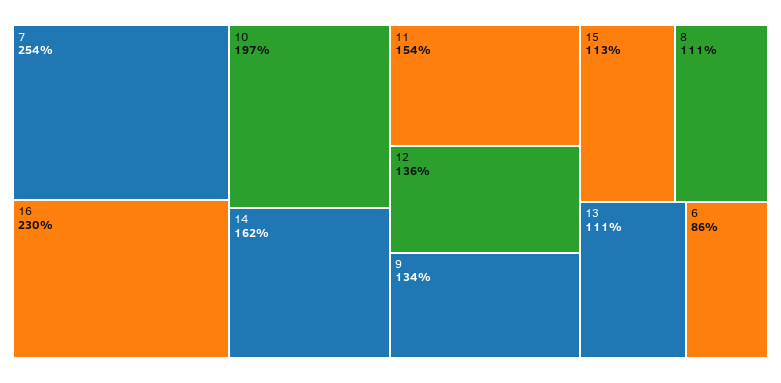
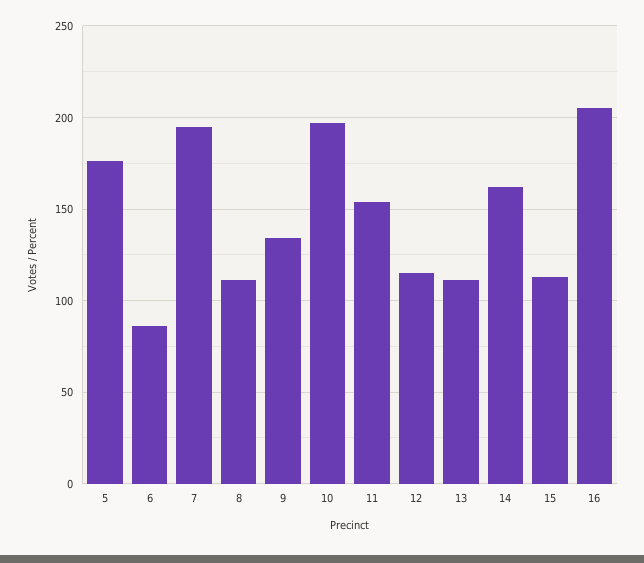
  {
-   "7": 254,
+   "7": 195,
-   "16": 230,
+   "16": 205,
    "10": 197,
    "14": 162,
    "11": 154,
-   "12": 136,
+   "12": 115,
    "9": 134,
    "15": 113,
    "8": 111,
    "13": 111,
-   "6": 86
+   "6": 86,
+   "5": 175
  }

